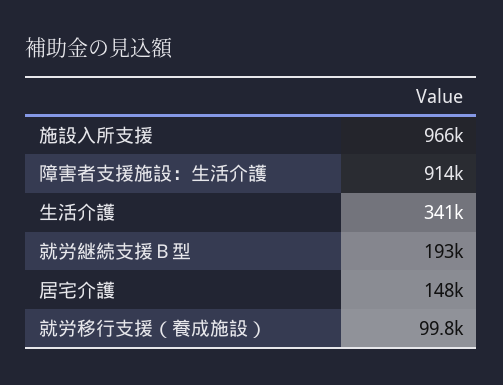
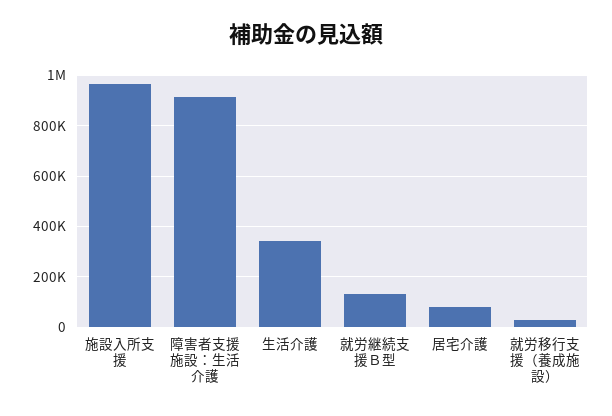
  {
    "施設入所支援": 966000,
    "障害者支援施設：生活介護": 914000,
    "生活介護": 341000,
-   "就労継続支援Ｂ型": 193000,
+   "就労継続支援Ｂ型": 125000,
-   "居宅介護": 148000,
+   "居宅介護": 75000,
-   "就労移行支援（養成施設）": 99800
+   "就労移行支援（養成施設）": 25000
  }

